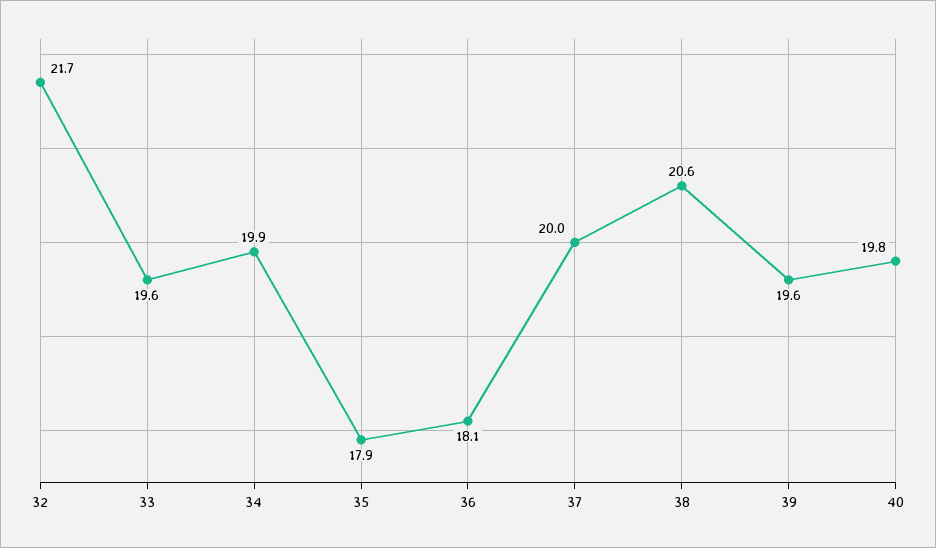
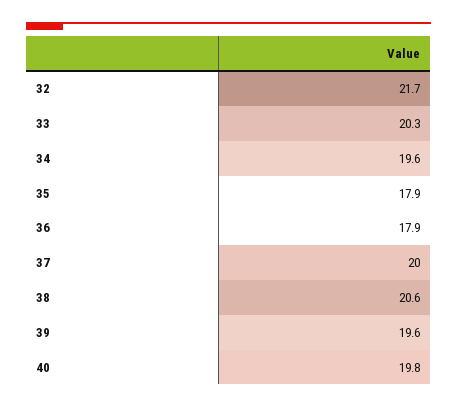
  {
    "32": 21.7,
-   "33": 19.6,
+   "33": 20.3,
-   "34": 19.9,
+   "34": 19.6,
    "35": 17.9,
-   "36": 18.1,
+   "36": 17.9,
    "37": 20,
    "38": 20.6,
    "39": 19.6,
    "40": 19.8
  }

